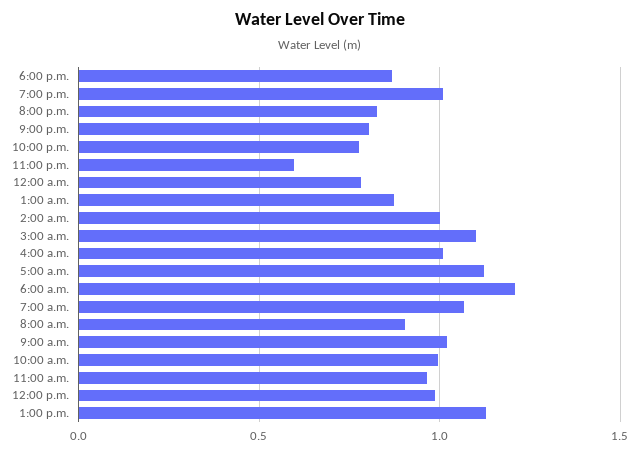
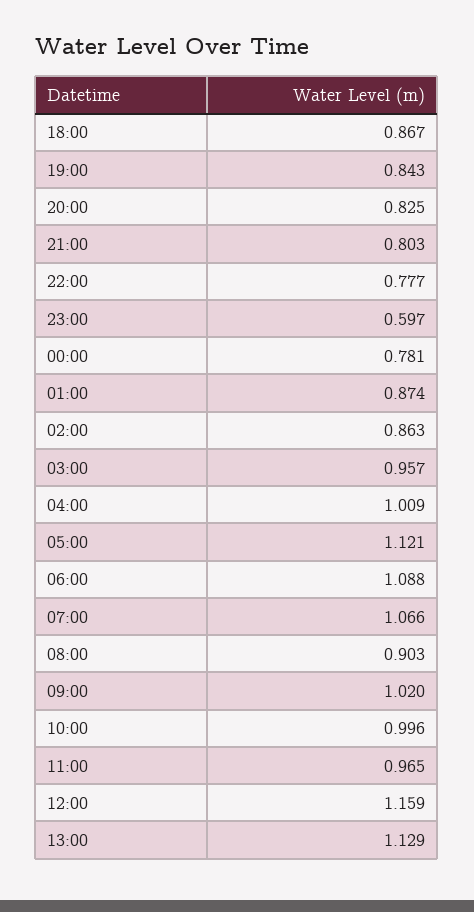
  {
    "6:00 p.m.": 0.867,
-   "7:00 p.m.": 1,
+   "7:00 p.m.": 0.843,
    "8:00 p.m.": 0.825,
    "9:00 p.m.": 0.803,
    "10:00 p.m.": 0.777,
    "11:00 p.m.": 0.597,
    "12:00 a.m.": 0.781,
    "1:00 a.m.": 0.874,
-   "2:00 a.m.": 1,
+   "2:00 a.m.": 0.863,
-   "3:00 a.m.": 1.1,
+   "3:00 a.m.": 0.957,
    "4:00 a.m.": 1.009,
    "5:00 a.m.": 1.121,
-   "6:00 a.m.": 1.2,
+   "6:00 a.m.": 1.088,
    "7:00 a.m.": 1.066,
    "8:00 a.m.": 0.903,
    "9:00 a.m.": 1.02,
    "10:00 a.m.": 0.996,
    "11:00 a.m.": 0.965,
-   "12:00 p.m.": 1,
+   "12:00 p.m.": 1.159,
    "1:00 p.m.": 1.129
  }

